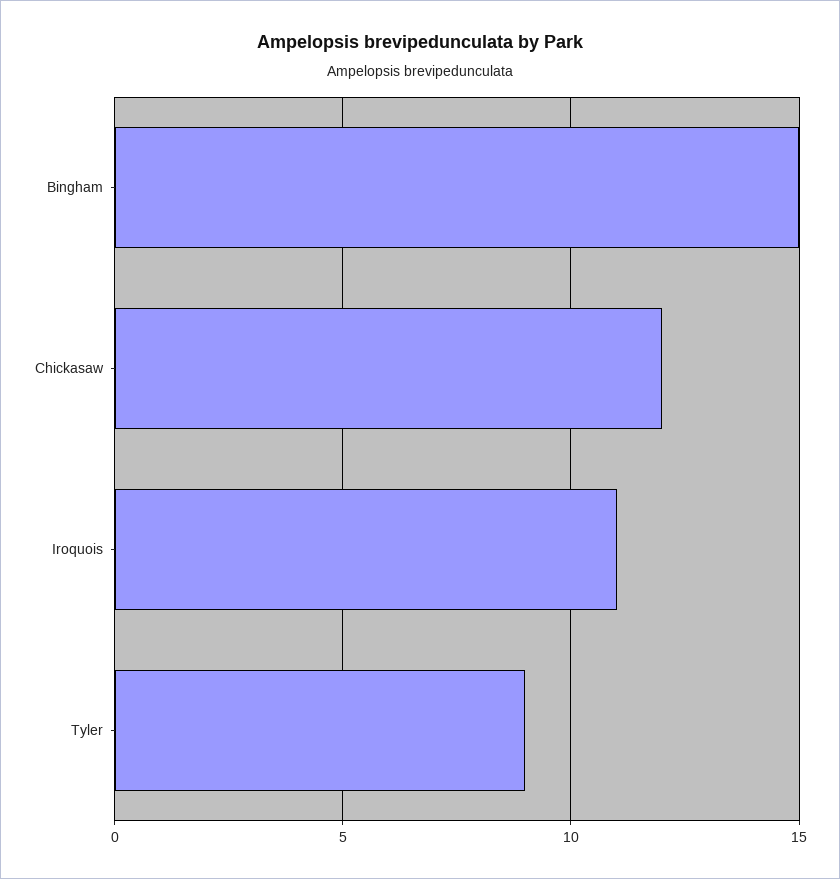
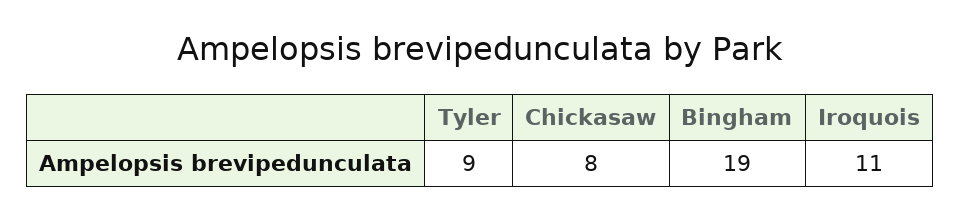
  {
-   "Bingham": 15,
+   "Bingham": 19,
-   "Chickasaw": 12,
+   "Chickasaw": 8,
    "Iroquois": 11,
    "Tyler": 9
  }

